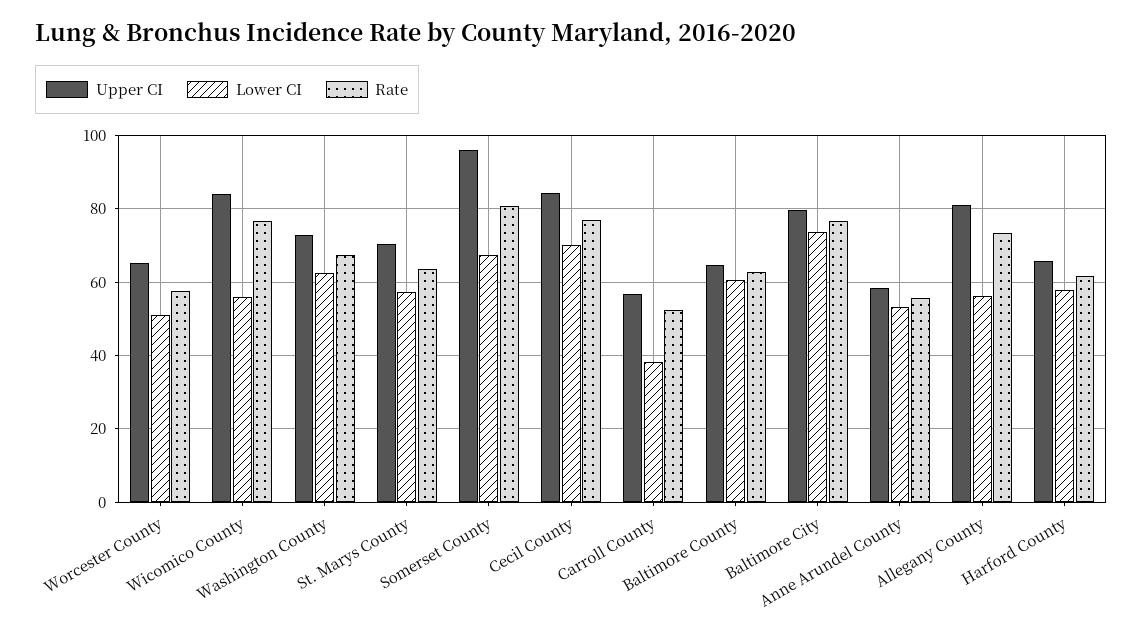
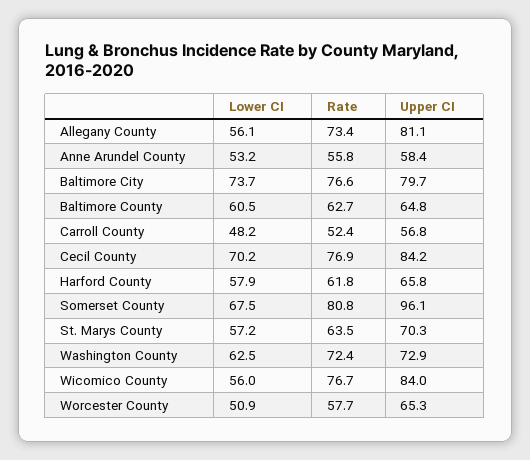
  {
    "Upper CI": {
      "Worcester County": 65.3,
      "Wicomico County": 84,
      "Washington County": 72.9,
      "St. Marys County": 70.3,
      "Somerset County": 96.1,
      "Cecil County": 84.2,
      "Carroll County": 56.8,
      "Baltimore County": 64.8,
      "Baltimore City": 79.7,
      "Anne Arundel County": 58.4,
      "Allegany County": 81.1,
      "Harford County": 65.8
    },
    "Lower CI": {
      "Worcester County": 50.9,
      "Wicomico County": 56,
      "Washington County": 62.5,
      "St. Marys County": 57.2,
      "Somerset County": 67.5,
      "Cecil County": 70.2,
-     "Carroll County": 38,
+     "Carroll County": 48.2,
      "Baltimore County": 60.5,
      "Baltimore City": 73.7,
      "Anne Arundel County": 53.2,
      "Allegany County": 56.1,
      "Harford County": 57.9
    },
    "Rate": {
      "Worcester County": 57.7,
      "Wicomico County": 76.7,
-     "Washington County": 68,
+     "Washington County": 72.4,
      "St. Marys County": 63.5,
      "Somerset County": 80.8,
      "Cecil County": 76.9,
      "Carroll County": 52.4,
      "Baltimore County": 62.7,
      "Baltimore City": 76.6,
      "Anne Arundel County": 55.8,
      "Allegany County": 73.4,
      "Harford County": 61.8
    }
  }

